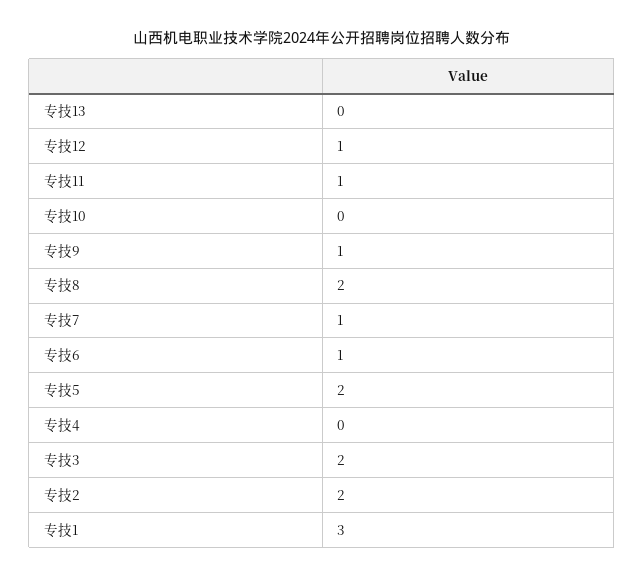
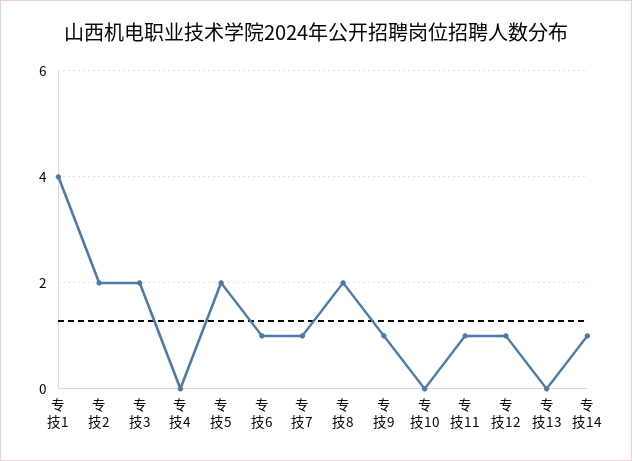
  {
    "专技13": 0,
    "专技12": 1,
    "专技11": 1,
    "专技10": 0,
    "专技9": 1,
    "专技8": 2,
    "专技7": 1,
    "专技6": 1,
    "专技5": 2,
    "专技4": 0,
    "专技3": 2,
    "专技2": 2,
-   "专技1": 3
+   "专技1": 4,
+   "专技14": 1
  }

